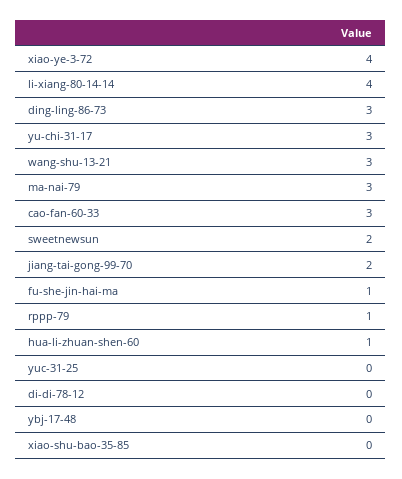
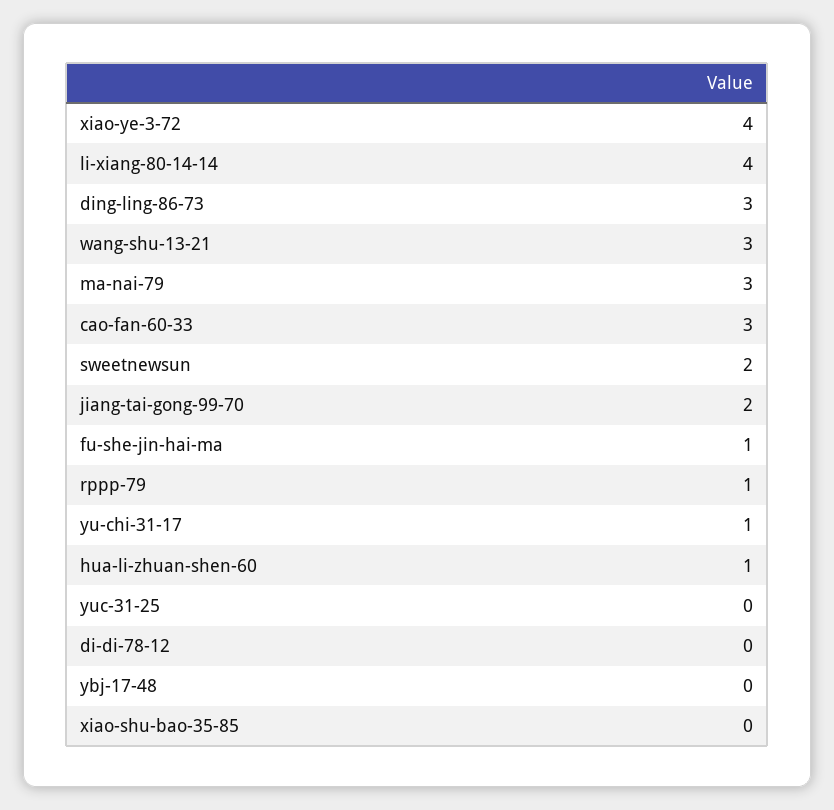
  {
    "xiao-ye-3-72": 4,
    "li-xiang-80-14-14": 4,
    "ding-ling-86-73": 3,
-   "yu-chi-31-17": 3,
+   "yu-chi-31-17": 1,
    "wang-shu-13-21": 3,
    "ma-nai-79": 3,
    "cao-fan-60-33": 3,
    "sweetnewsun": 2,
    "jiang-tai-gong-99-70": 2,
    "fu-she-jin-hai-ma": 1,
    "rppp-79": 1,
    "hua-li-zhuan-shen-60": 1,
    "yuc-31-25": 0,
    "di-di-78-12": 0,
    "ybj-17-48": 0,
    "xiao-shu-bao-35-85": 0
  }

